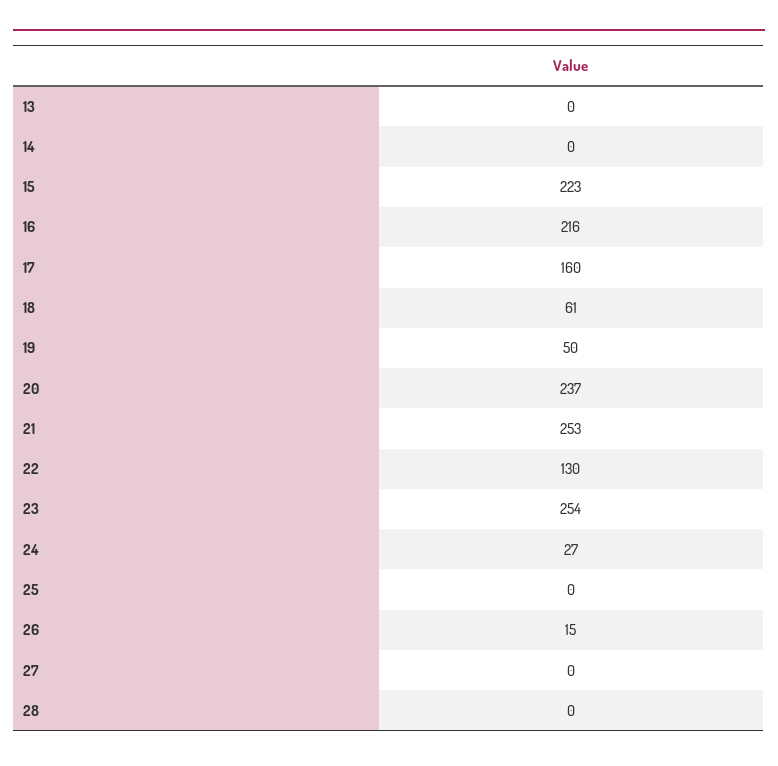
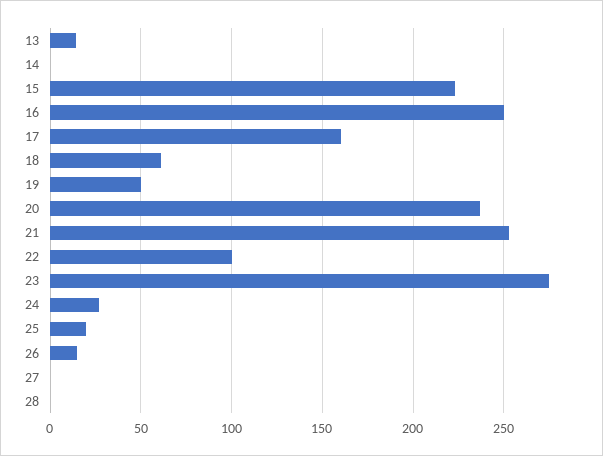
  {
-   "13": 0,
+   "13": 15,
    "14": 0,
    "15": 223,
-   "16": 216,
+   "16": 250,
    "17": 160,
    "18": 61,
    "19": 50,
    "20": 237,
    "21": 253,
-   "22": 130,
+   "22": 100,
-   "23": 254,
+   "23": 275,
    "24": 27,
-   "25": 0,
+   "25": 20,
    "26": 15,
    "27": 0,
    "28": 0
  }

